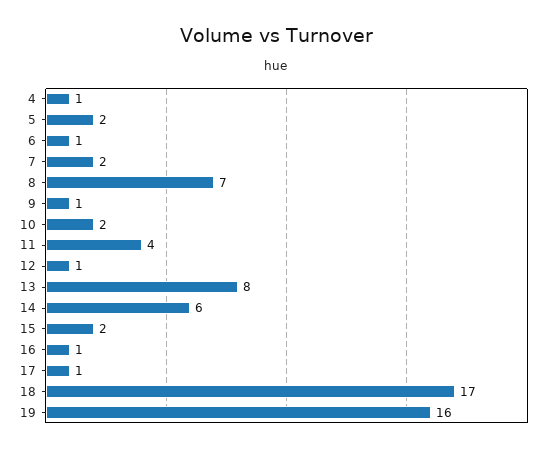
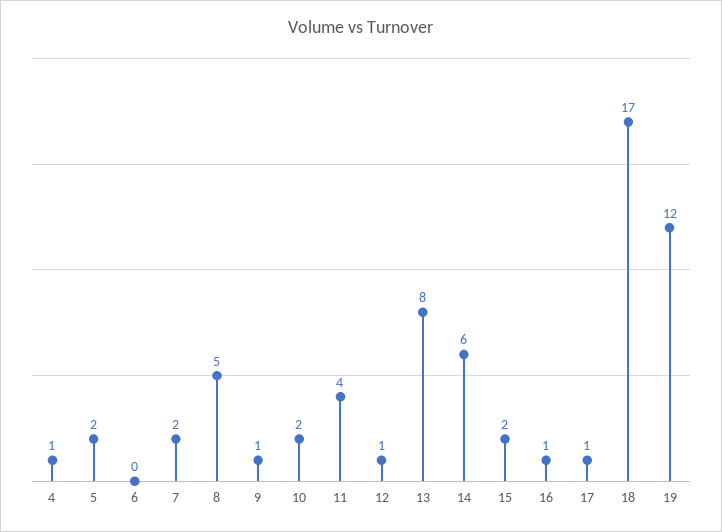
  {
    "4": 1,
    "5": 2,
-   "6": 1,
+   "6": 0,
    "7": 2,
-   "8": 7,
+   "8": 5,
    "9": 1,
    "10": 2,
    "11": 4,
    "12": 1,
    "13": 8,
    "14": 6,
    "15": 2,
    "16": 1,
    "17": 1,
    "18": 17,
-   "19": 16
+   "19": 12
  }

